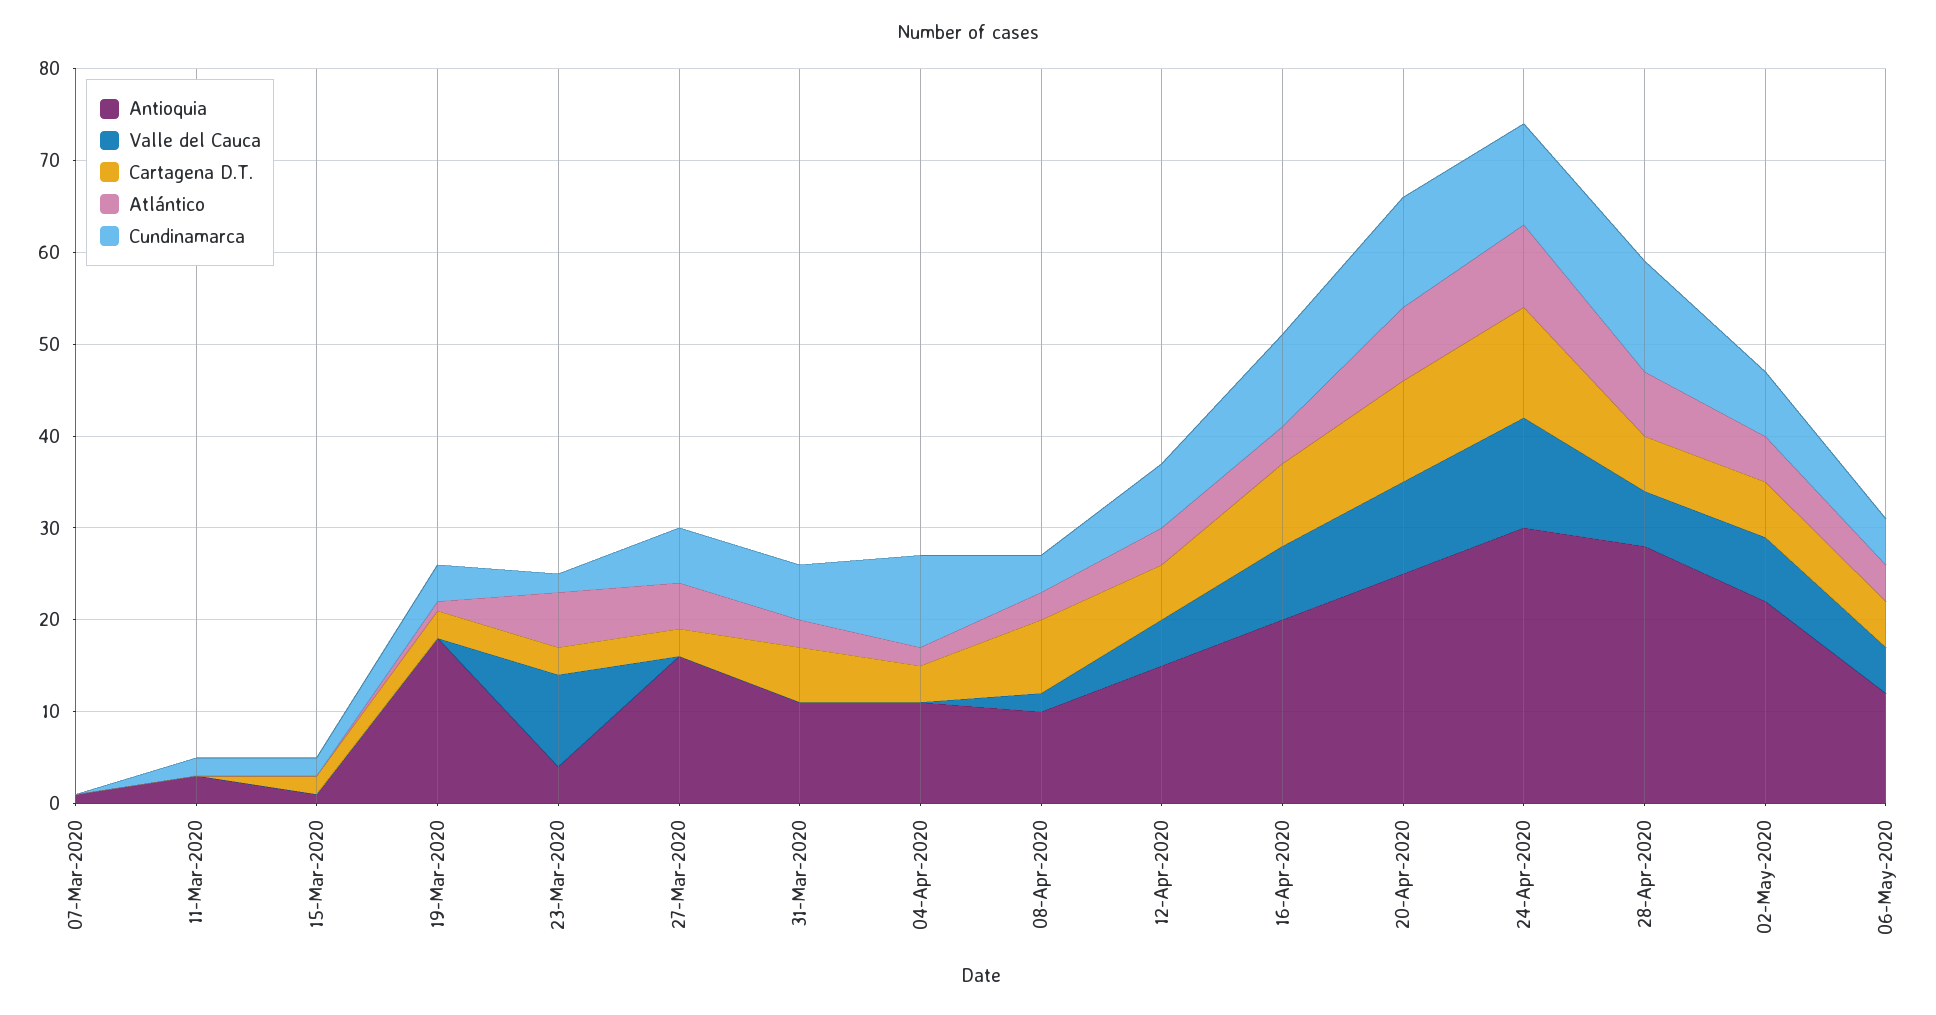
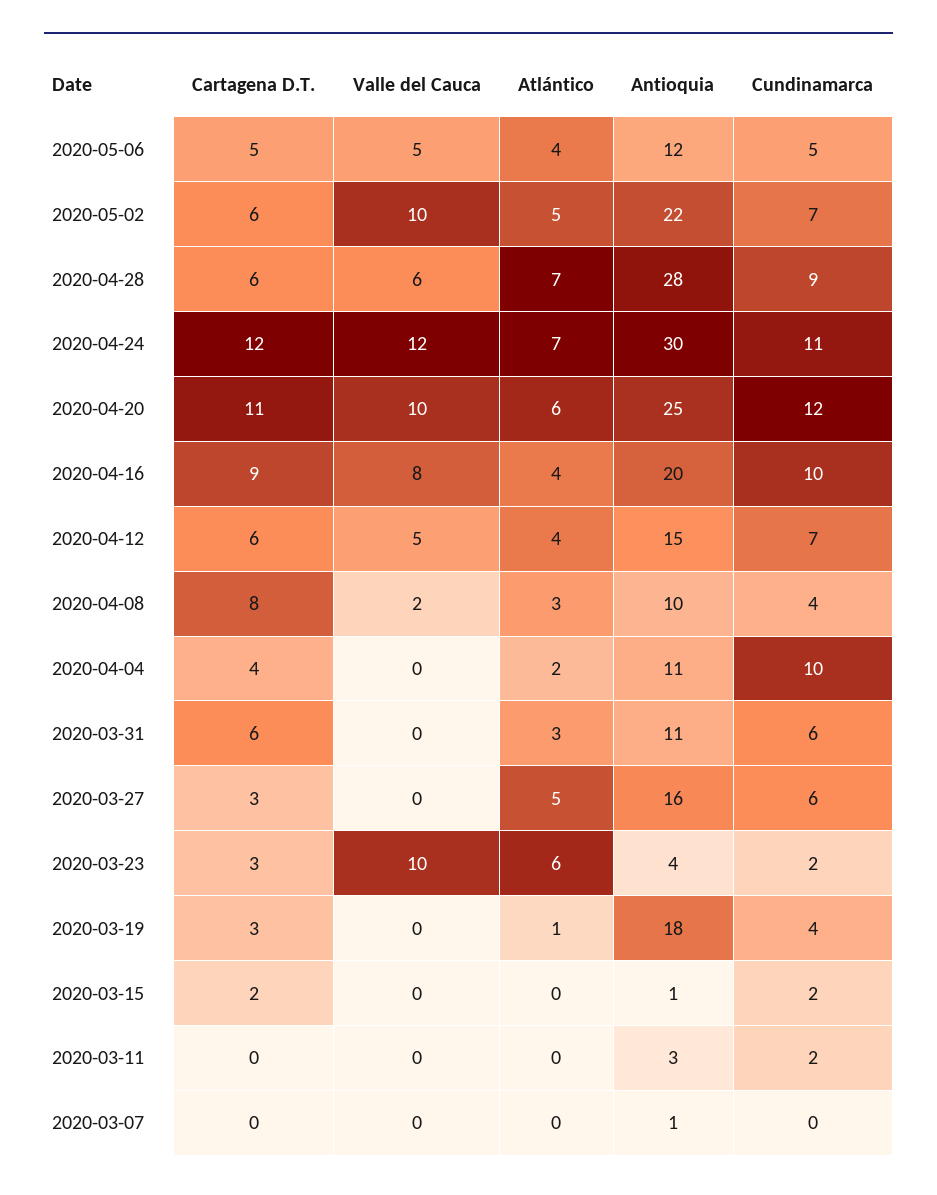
  {
    "Antioquia": {
      "07-Mar-2020": 1,
      "11-Mar-2020": 3,
      "15-Mar-2020": 1,
      "19-Mar-2020": 18,
      "23-Mar-2020": 4,
      "27-Mar-2020": 16,
      "31-Mar-2020": 11,
      "04-Apr-2020": 11,
      "08-Apr-2020": 10,
      "12-Apr-2020": 15,
      "16-Apr-2020": 20,
      "20-Apr-2020": 25,
      "24-Apr-2020": 30,
      "28-Apr-2020": 28,
      "02-May-2020": 22,
      "06-May-2020": 12
    },
    "Valle del Cauca": {
      "07-Mar-2020": 0,
      "11-Mar-2020": 0,
      "15-Mar-2020": 0,
      "19-Mar-2020": 0,
      "23-Mar-2020": 10,
      "27-Mar-2020": 0,
      "31-Mar-2020": 0,
      "04-Apr-2020": 0,
      "08-Apr-2020": 2,
      "12-Apr-2020": 5,
      "16-Apr-2020": 8,
      "20-Apr-2020": 10,
      "24-Apr-2020": 12,
      "28-Apr-2020": 6,
-     "02-May-2020": 7,
+     "02-May-2020": 10,
      "06-May-2020": 5
    },
    "Cartagena D.T.": {
      "07-Mar-2020": 0,
      "11-Mar-2020": 0,
      "15-Mar-2020": 2,
      "19-Mar-2020": 3,
      "23-Mar-2020": 3,
      "27-Mar-2020": 3,
      "31-Mar-2020": 6,
      "04-Apr-2020": 4,
      "08-Apr-2020": 8,
      "12-Apr-2020": 6,
      "16-Apr-2020": 9,
      "20-Apr-2020": 11,
      "24-Apr-2020": 12,
      "28-Apr-2020": 6,
      "02-May-2020": 6,
      "06-May-2020": 5
    },
    "Atlántico": {
      "07-Mar-2020": 0,
      "11-Mar-2020": 0,
      "15-Mar-2020": 0,
      "19-Mar-2020": 1,
      "23-Mar-2020": 6,
      "27-Mar-2020": 5,
      "31-Mar-2020": 3,
      "04-Apr-2020": 2,
      "08-Apr-2020": 3,
      "12-Apr-2020": 4,
      "16-Apr-2020": 4,
-     "20-Apr-2020": 8,
+     "20-Apr-2020": 6,
-     "24-Apr-2020": 9,
+     "24-Apr-2020": 7,
      "28-Apr-2020": 7,
      "02-May-2020": 5,
      "06-May-2020": 4
    },
    "Cundinamarca": {
      "07-Mar-2020": 0,
      "11-Mar-2020": 2,
      "15-Mar-2020": 2,
      "19-Mar-2020": 4,
      "23-Mar-2020": 2,
      "27-Mar-2020": 6,
      "31-Mar-2020": 6,
      "04-Apr-2020": 10,
      "08-Apr-2020": 4,
      "12-Apr-2020": 7,
      "16-Apr-2020": 10,
      "20-Apr-2020": 12,
      "24-Apr-2020": 11,
-     "28-Apr-2020": 12,
+     "28-Apr-2020": 9,
      "02-May-2020": 7,
      "06-May-2020": 5
    }
  }

